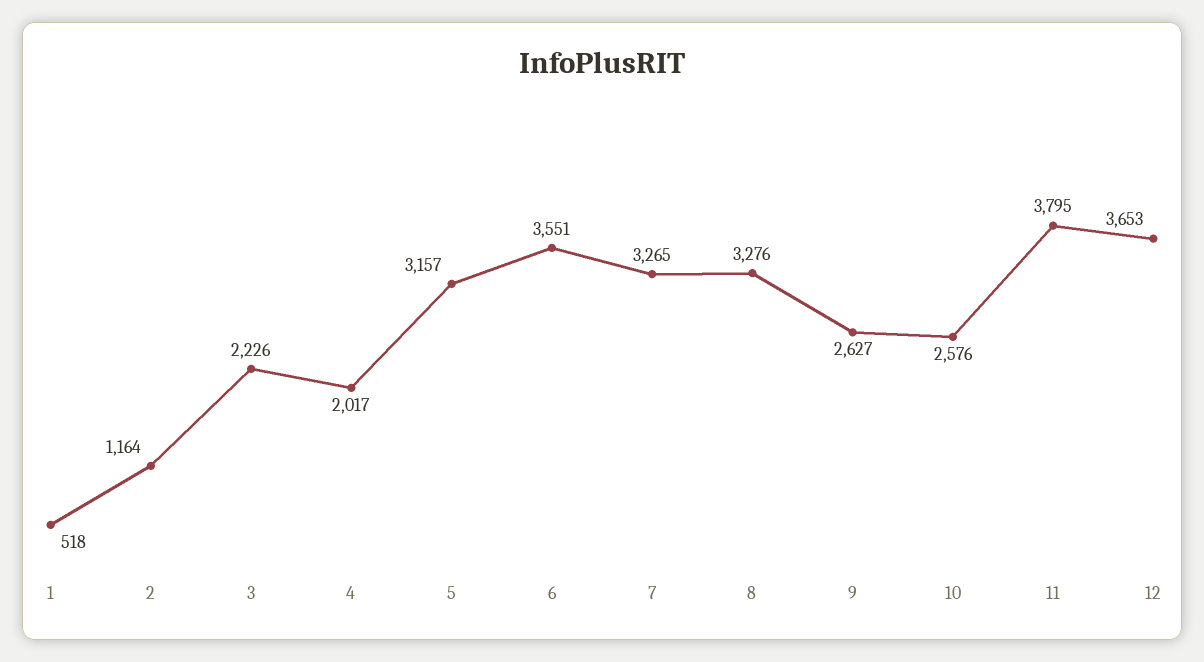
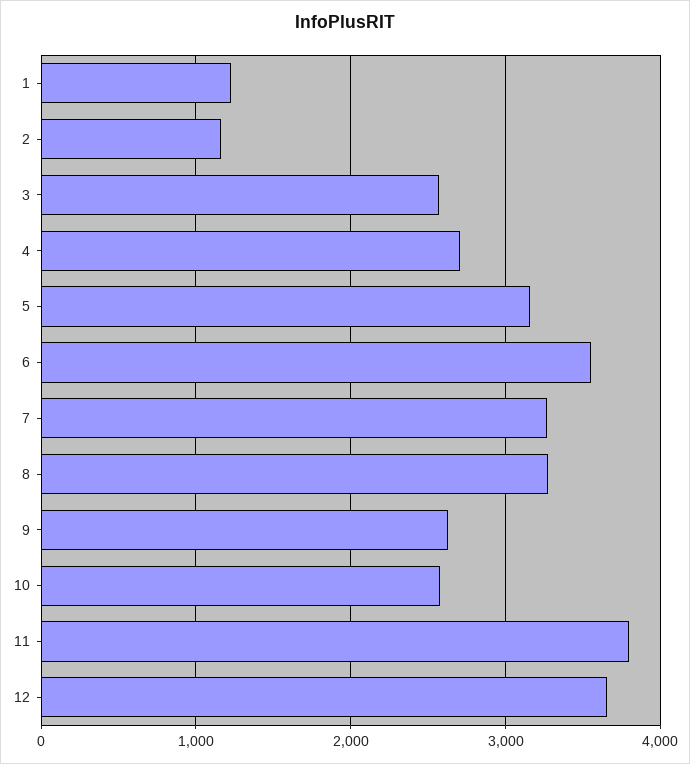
  {
-   "1": 518,
+   "1": 1200,
    "2": 1164,
-   "3": 2226,
+   "3": 2600,
-   "4": 2017,
+   "4": 2700,
    "5": 3157,
    "6": 3551,
    "7": 3265,
    "8": 3276,
    "9": 2627,
    "10": 2576,
    "11": 3795,
    "12": 3653
  }

